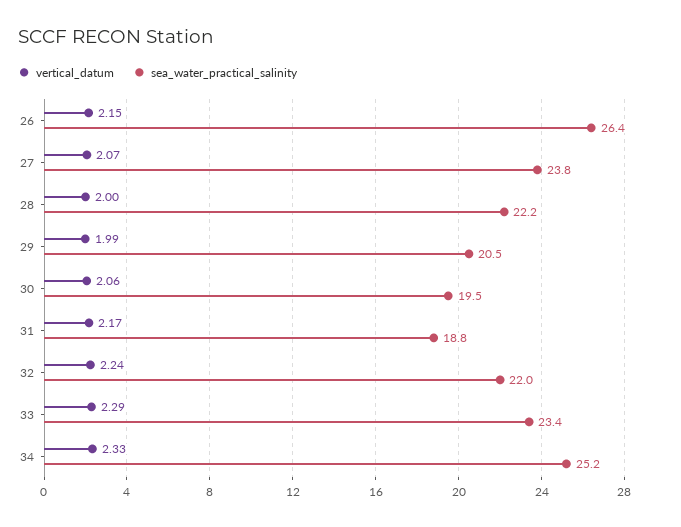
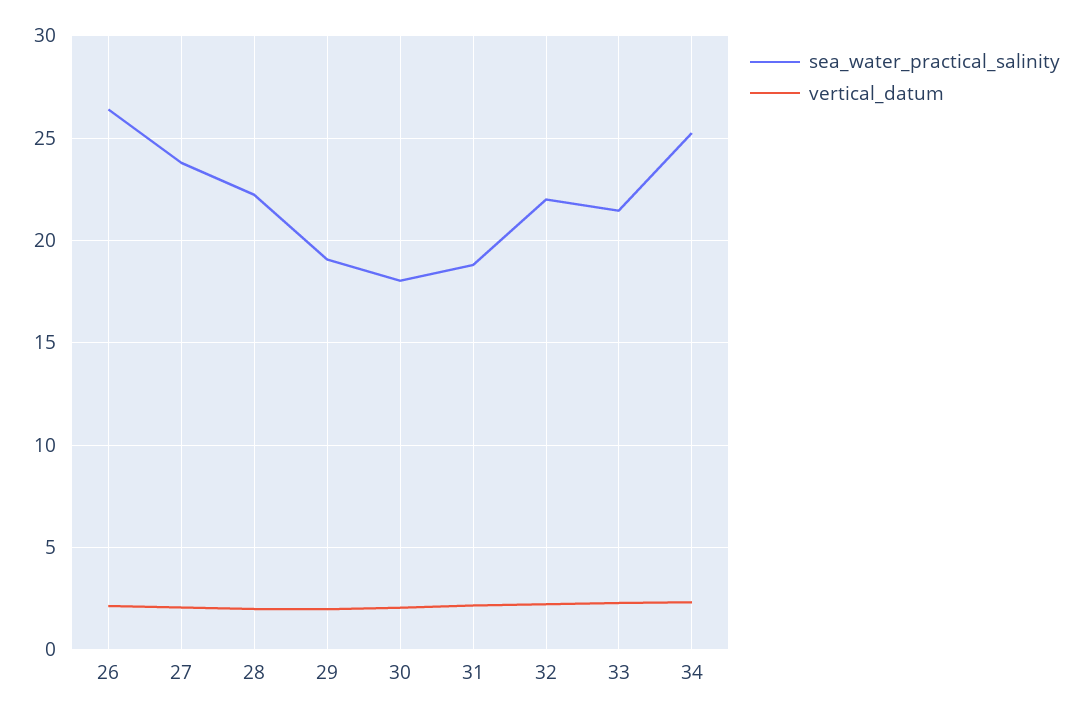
  {
    "vertical_datum": {
      "26": 2.15,
      "27": 2.07,
      "28": 2,
      "29": 1.99,
      "30": 2.06,
      "31": 2.17,
      "32": 2.24,
      "33": 2.29,
      "34": 2.33
    },
    "sea_water_practical_salinity": {
      "26": 26.4,
      "27": 23.8,
      "28": 22.2,
-     "29": 20.5,
+     "29": 19,
-     "30": 19.5,
+     "30": 18,
      "31": 18.8,
      "32": 22,
-     "33": 23.4,
+     "33": 21.5,
      "34": 25.2
    }
  }

